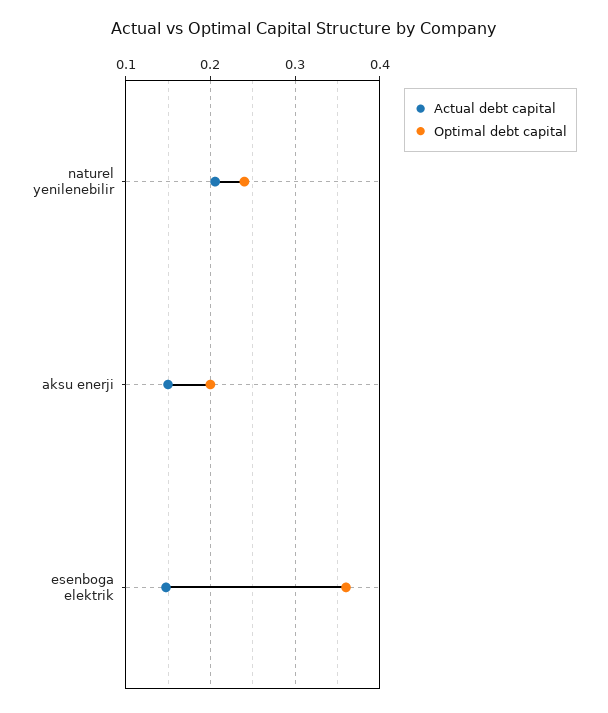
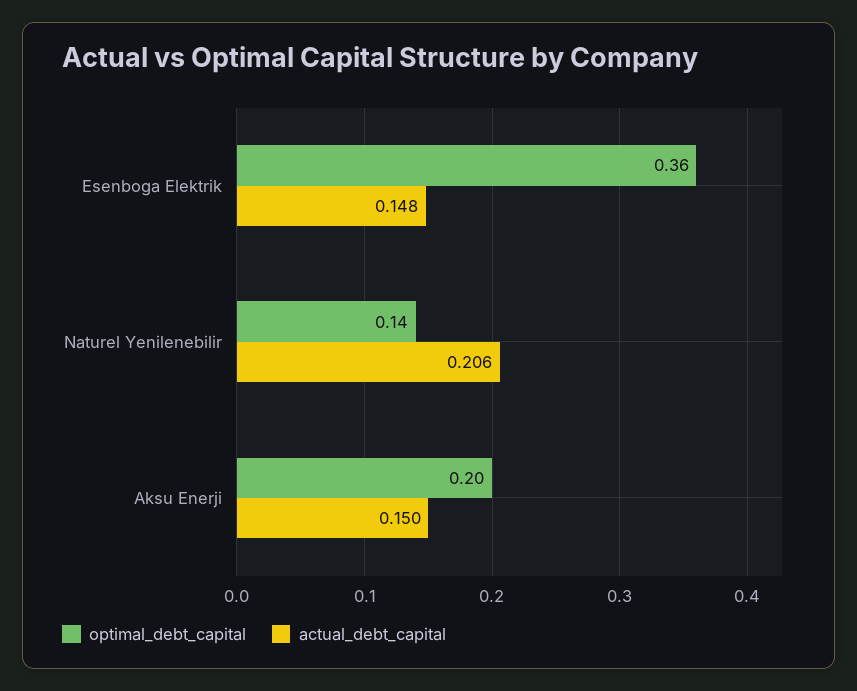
  {
    "Actual debt capital": {
      "naturel yenilenebilir": 0.206,
      "aksu enerji": 0.15,
      "esenboga elektrik": 0.148
    },
    "Optimal debt capital": {
-     "naturel yenilenebilir": 0.24,
+     "naturel yenilenebilir": 0.14,
      "aksu enerji": 0.2,
      "esenboga elektrik": 0.36
    }
  }

